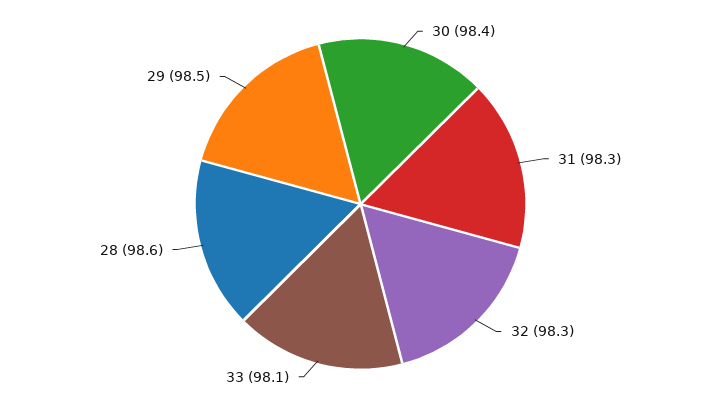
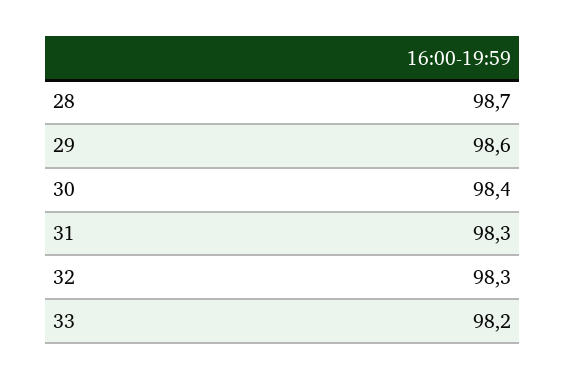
  {
    "30": 98.4,
    "31": 98.3,
    "32": 98.3,
-   "33": 98.1,
+   "33": 98.2,
-   "28": 98.6,
+   "28": 98.7,
-   "29": 98.5
+   "29": 98.6
  }

